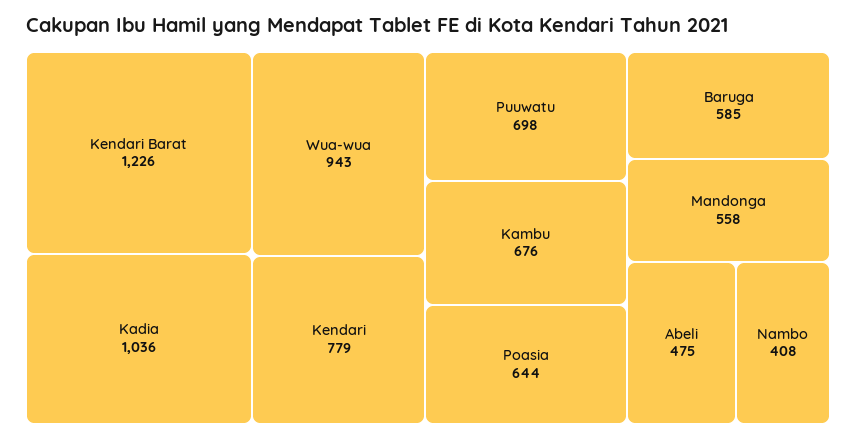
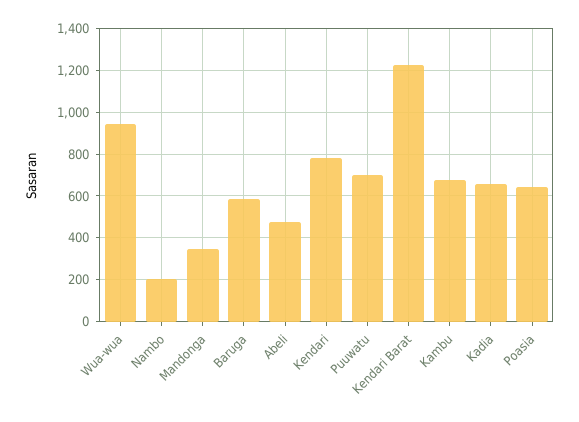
  {
    "Kendari Barat": 1226,
-   "Kadia": 1036,
+   "Kadia": 650,
    "Wua-wua": 943,
    "Kendari": 779,
    "Puuwatu": 698,
    "Kambu": 676,
    "Poasia": 644,
    "Baruga": 585,
-   "Mandonga": 558,
+   "Mandonga": 350,
    "Abeli": 475,
-   "Nambo": 408
+   "Nambo": 200
  }

